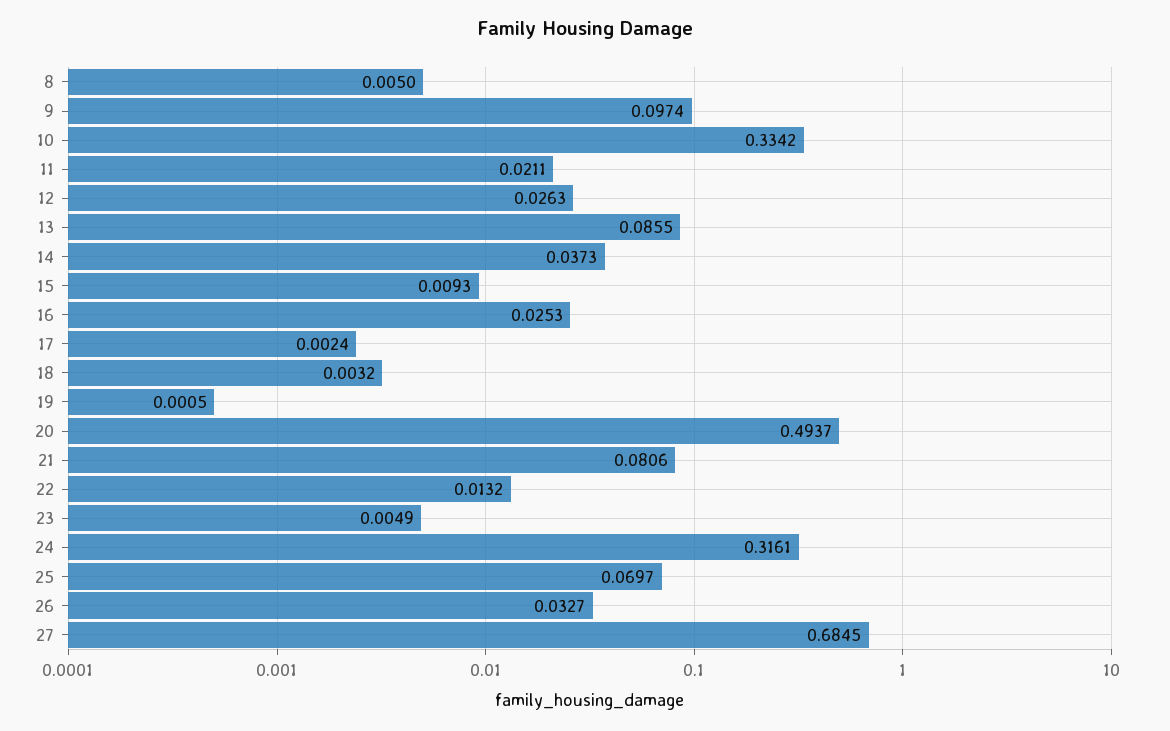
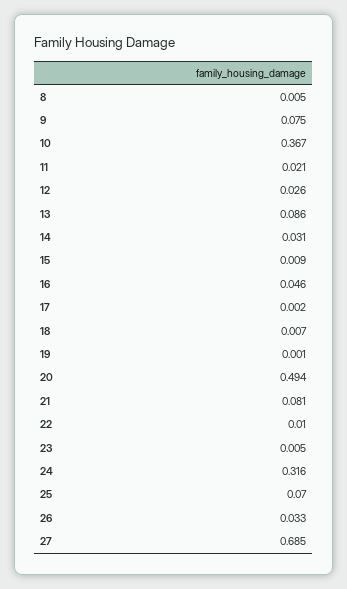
  {
    "8": 0.005,
-   "9": 0.0974,
+   "9": 0.075,
-   "10": 0.3342,
+   "10": 0.367,
    "11": 0.0211,
    "12": 0.0263,
    "13": 0.0855,
-   "14": 0.0373,
+   "14": 0.031,
    "15": 0.0093,
-   "16": 0.0253,
+   "16": 0.046,
    "17": 0.0024,
-   "18": 0.0032,
+   "18": 0.007,
    "19": 0.0005,
    "20": 0.4937,
    "21": 0.0806,
-   "22": 0.0132,
+   "22": 0.01,
    "23": 0.0049,
    "24": 0.3161,
    "25": 0.0697,
    "26": 0.0327,
    "27": 0.6845
  }

